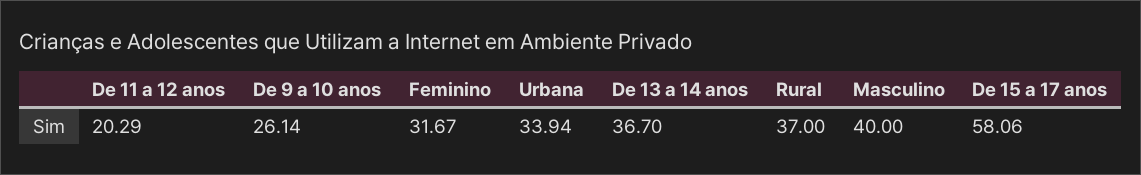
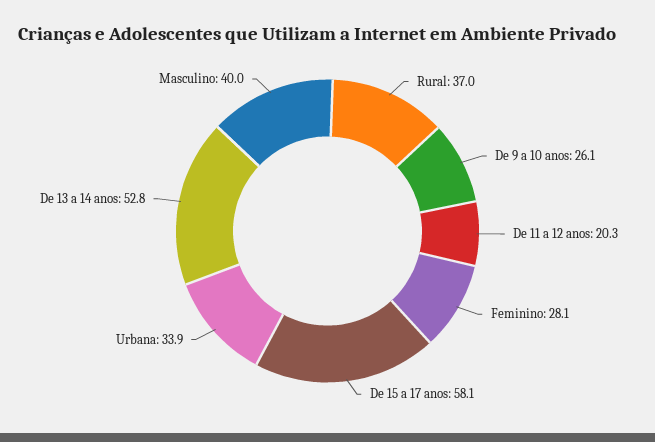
  {
    "De 11 a 12 anos": 20.29,
    "De 9 a 10 anos": 26.14,
-   "Feminino": 31.67,
+   "Feminino": 28.1,
    "Urbana": 33.94,
-   "De 13 a 14 anos": 36.7,
+   "De 13 a 14 anos": 52.8,
    "Rural": 37,
    "Masculino": 40,
    "De 15 a 17 anos": 58.06
  }

